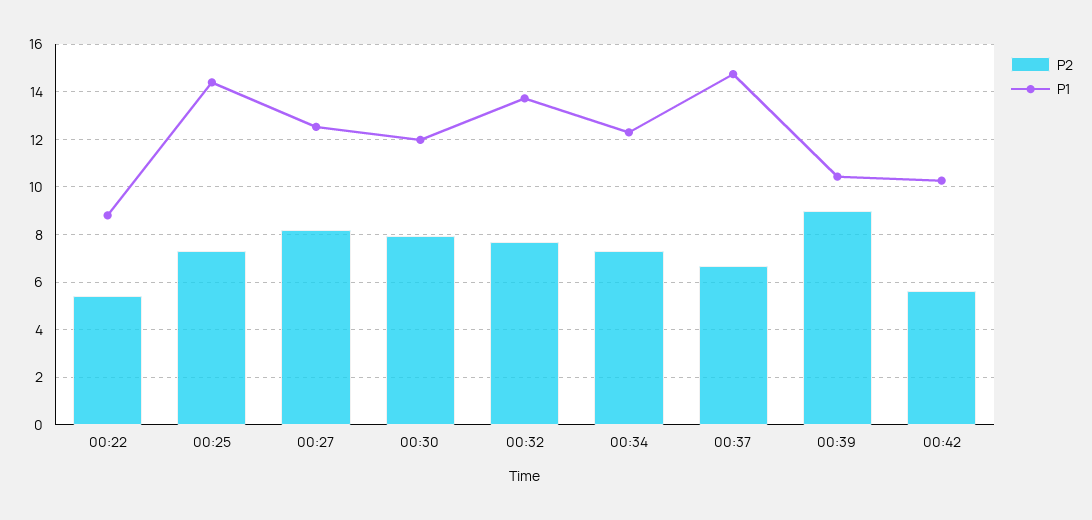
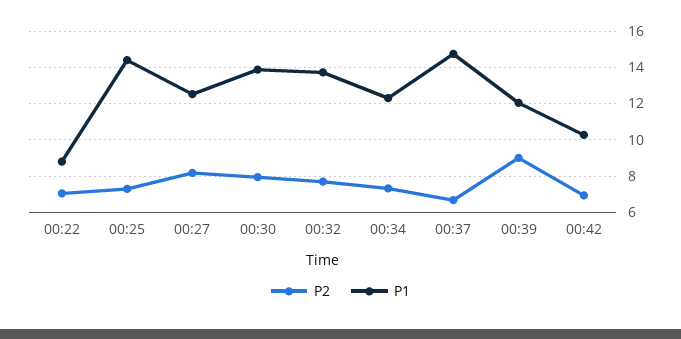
  {
    "P2": {
-     "00:22": 5.5,
+     "00:22": 7,
      "00:25": 7.5,
      "00:27": 8,
      "00:30": 8,
      "00:32": 7.5,
      "00:34": 7.5,
      "00:37": 6.5,
      "00:39": 9,
-     "00:42": 5.5
+     "00:42": 7
    },
    "P1": {
      "00:22": 9,
      "00:25": 14.5,
      "00:27": 12.5,
-     "00:30": 12,
+     "00:30": 14,
      "00:32": 13.5,
      "00:34": 12.5,
      "00:37": 15,
-     "00:39": 10.5,
+     "00:39": 12,
      "00:42": 10.5
    }
  }

